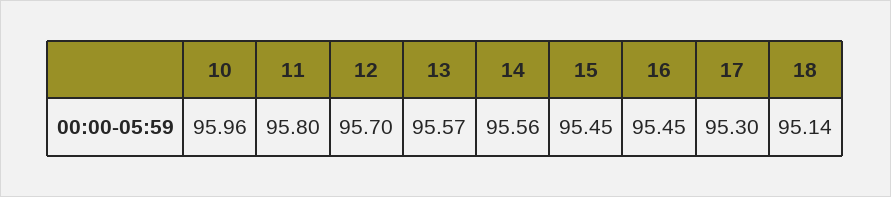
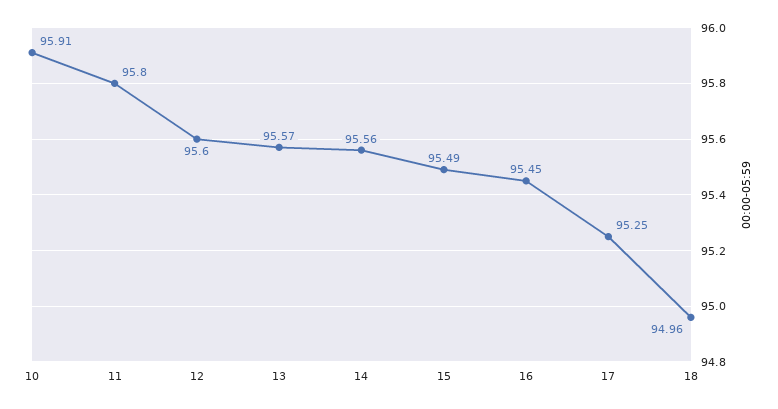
  {
-   "10": 95.96,
+   "10": 95.91,
    "11": 95.8,
-   "12": 95.7,
+   "12": 95.6,
    "13": 95.57,
    "14": 95.56,
-   "15": 95.45,
+   "15": 95.49,
    "16": 95.45,
-   "17": 95.3,
+   "17": 95.25,
-   "18": 95.14
+   "18": 94.96
  }

